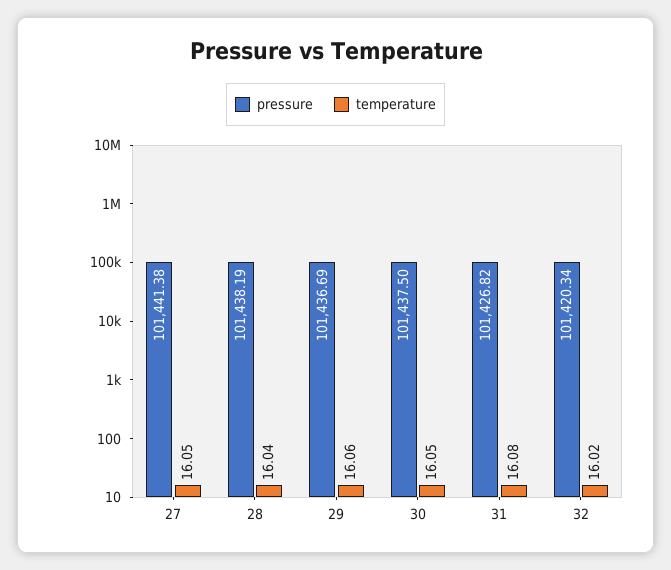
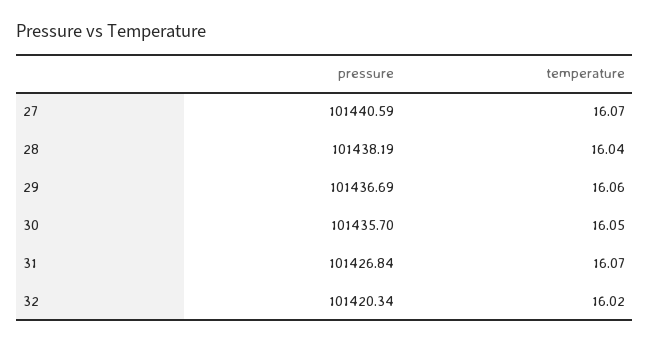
  {
    "pressure": {
-     "27": 101441.38,
+     "27": 101440.59,
      "28": 101438.19,
      "29": 101436.69,
-     "30": 101437.5,
+     "30": 101435.7,
-     "31": 101426.82,
+     "31": 101426.84,
      "32": 101420.34
    },
    "temperature": {
-     "27": 16.05,
+     "27": 16.07,
      "28": 16.04,
      "29": 16.06,
      "30": 16.05,
-     "31": 16.08,
+     "31": 16.07,
      "32": 16.02
    }
  }

